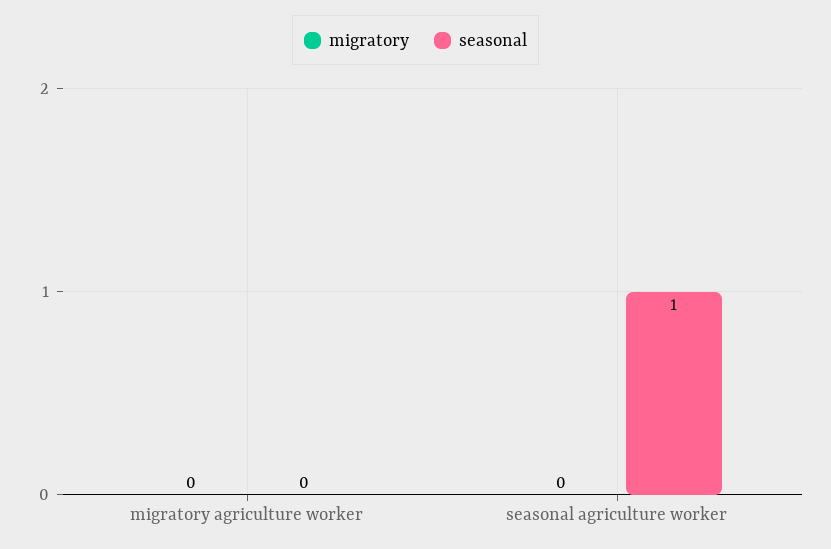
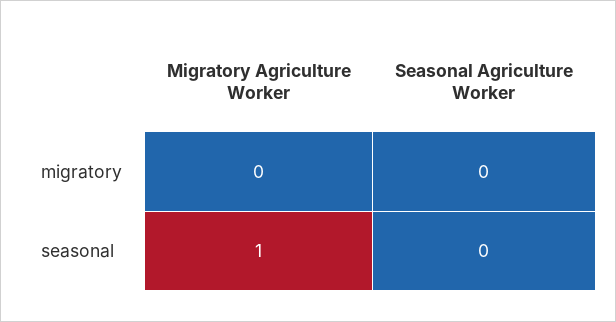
  {
    "migratory": {
      "migratory agriculture worker": 0,
      "seasonal agriculture worker": 0
    },
    "seasonal": {
-     "migratory agriculture worker": 0,
+     "migratory agriculture worker": 1,
-     "seasonal agriculture worker": 1
+     "seasonal agriculture worker": 0
    }
  }

